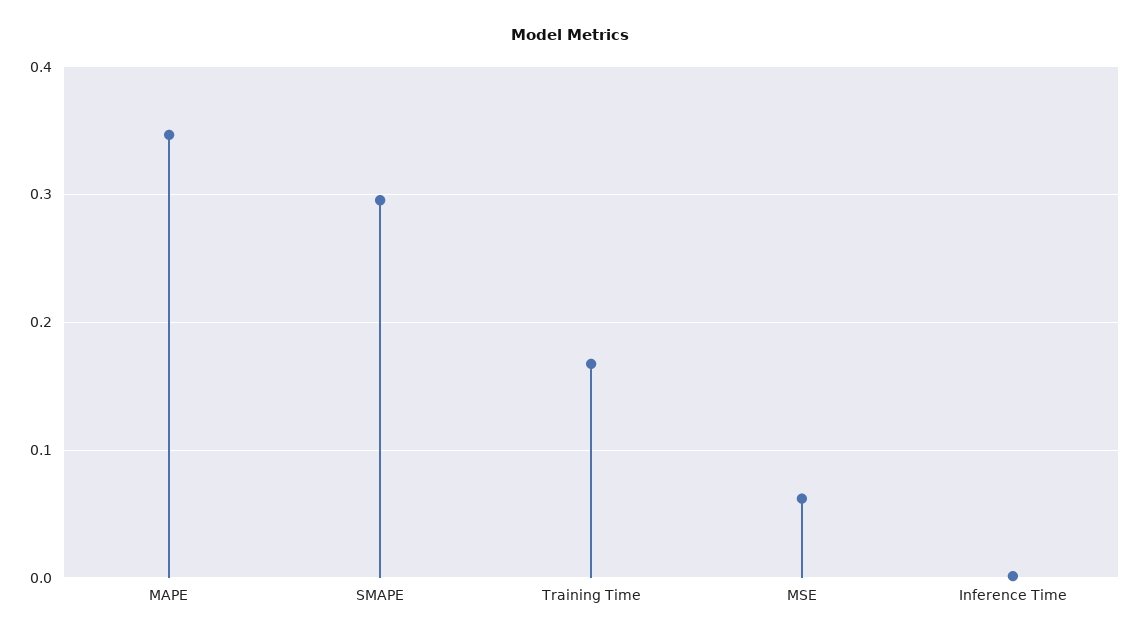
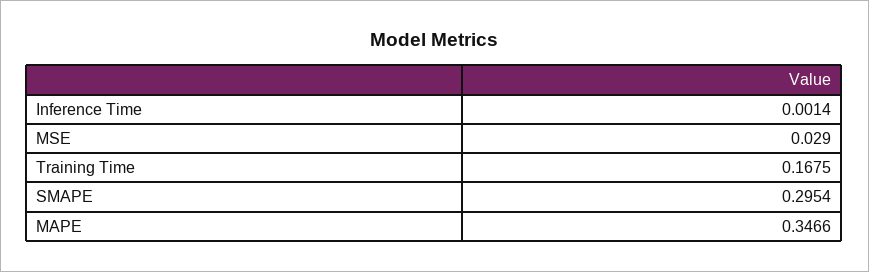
  {
    "MAPE": 0.3466,
    "SMAPE": 0.2954,
    "Training Time": 0.1675,
-   "MSE": 0.06,
+   "MSE": 0.029,
    "Inference Time": 0.0014
  }

